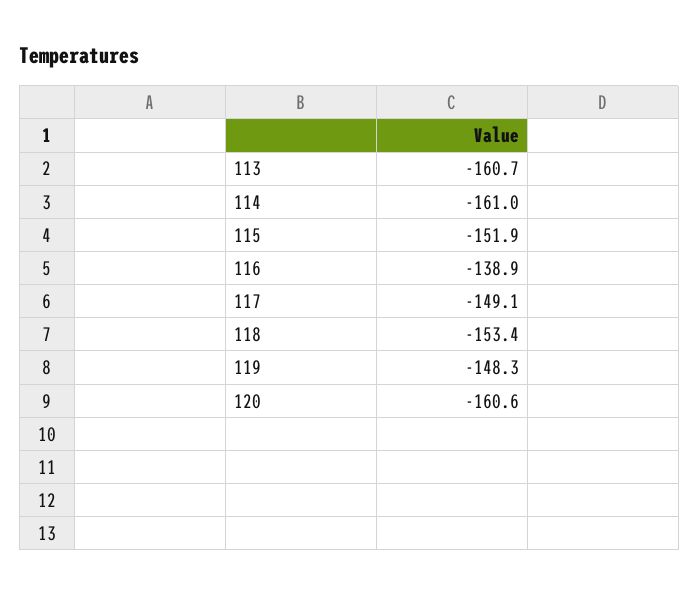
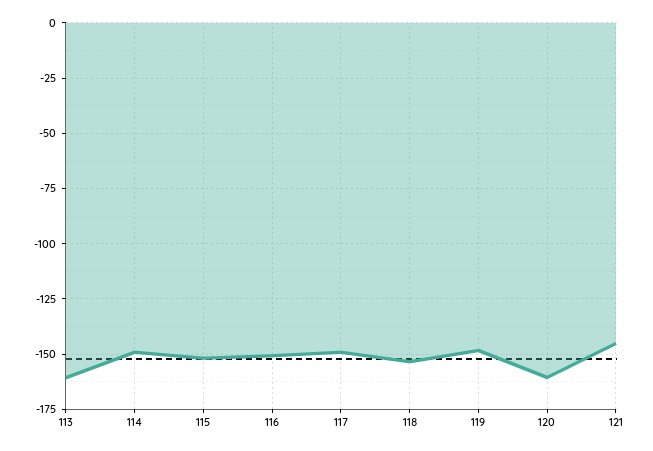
  {
    "113": -160.7,
-   "114": -161,
+   "114": -150,
    "115": -151.9,
-   "116": -138.9,
+   "116": -150,
    "117": -149.1,
    "118": -153.4,
    "119": -148.3,
-   "120": -160.6
+   "120": -160.6,
+   "121": -145
  }

